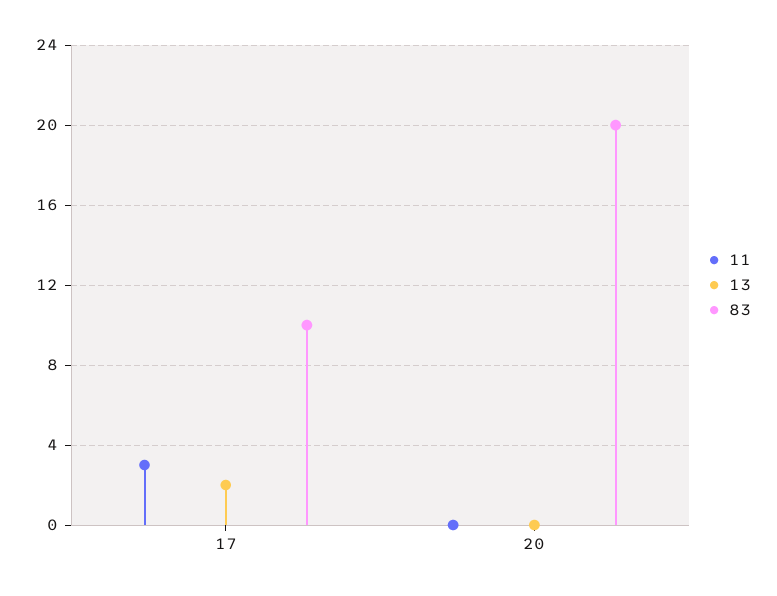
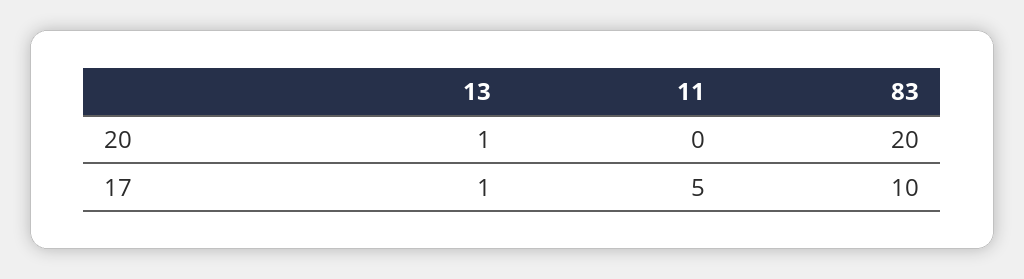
  {
    "11": {
-     "17": 3,
+     "17": 5,
      "20": 0
    },
    "13": {
-     "17": 2,
+     "17": 1,
-     "20": 0
+     "20": 1
    },
    "83": {
      "17": 10,
      "20": 20
    }
  }

